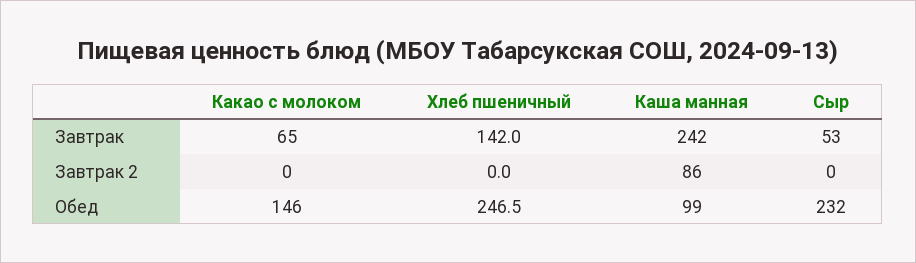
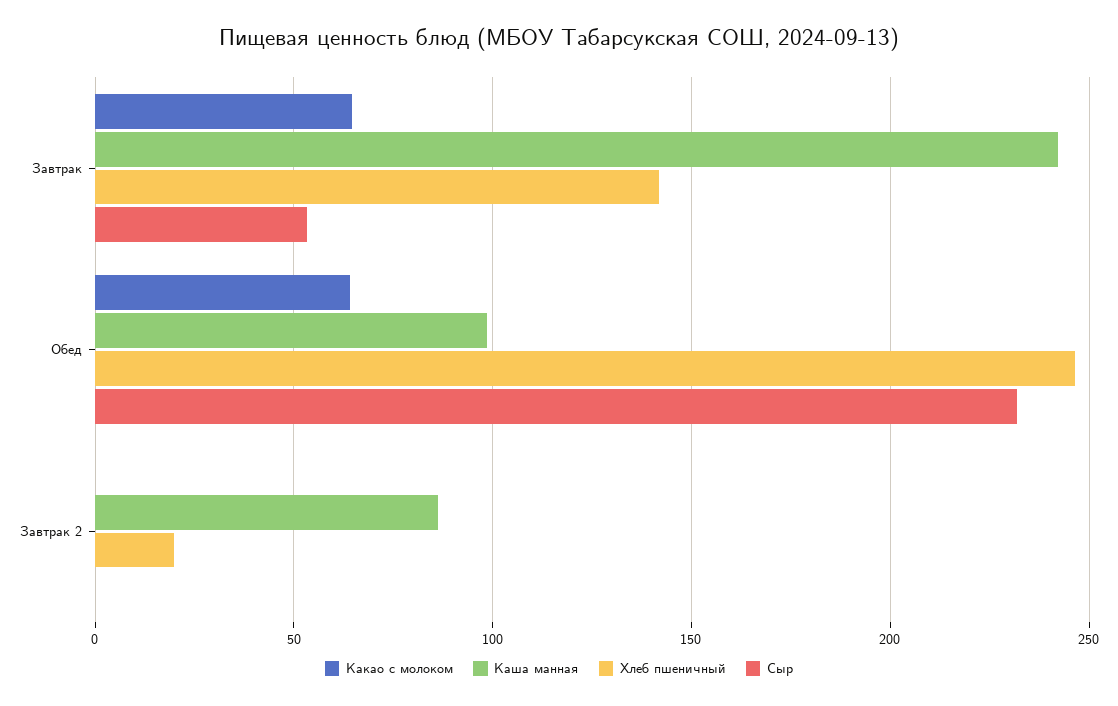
  {
    "Какао с молоком": {
      "Завтрак": 65,
      "Завтрак 2": 0,
-     "Обед": 146
+     "Обед": 65
    },
    "Хлеб пшеничный": {
      "Завтрак": 142,
-     "Завтрак 2": 0,
+     "Завтрак 2": 20,
      "Обед": 246.5
    },
    "Каша манная": {
      "Завтрак": 242,
      "Завтрак 2": 86,
      "Обед": 99
    },
    "Сыр": {
      "Завтрак": 53,
      "Завтрак 2": 0,
      "Обед": 232
    }
  }

